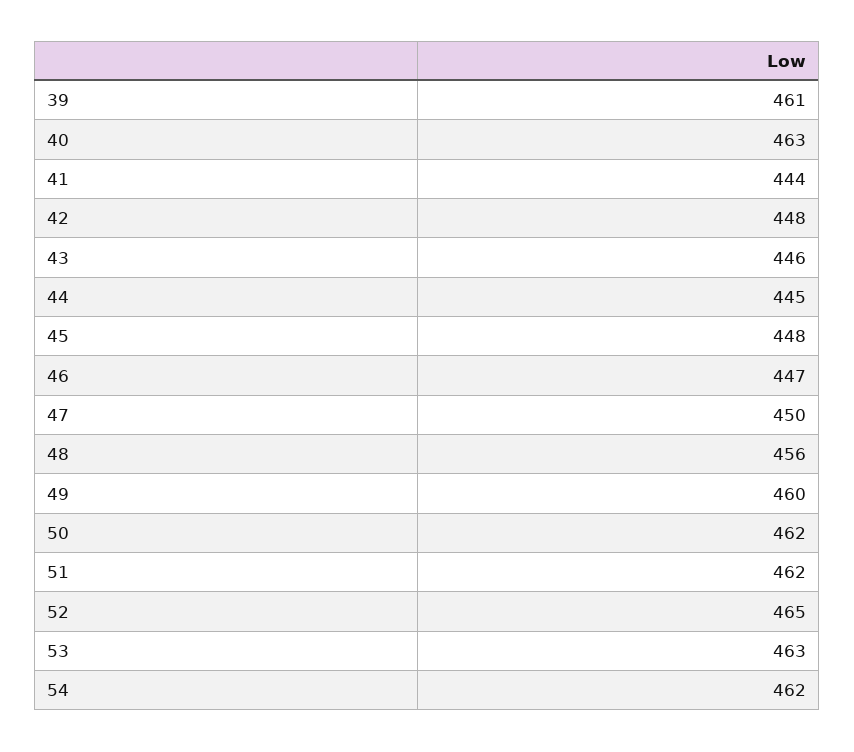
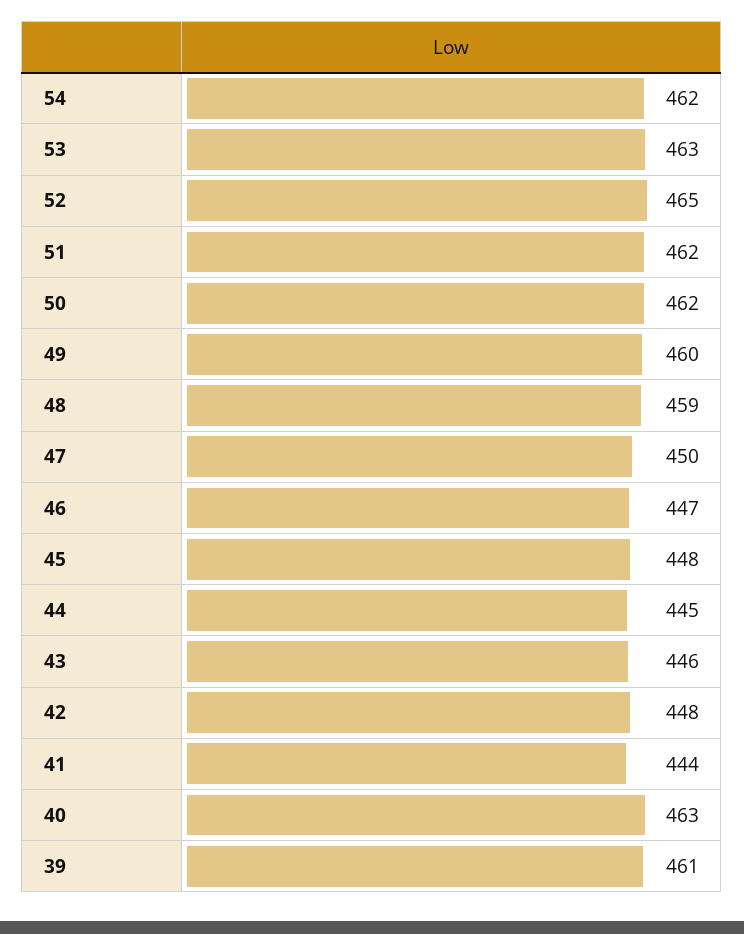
  {
    "39": 461,
    "40": 463,
    "41": 444,
    "42": 448,
    "43": 446,
    "44": 445,
    "45": 448,
    "46": 447,
    "47": 450,
-   "48": 456,
+   "48": 459,
    "49": 460,
    "50": 462,
    "51": 462,
    "52": 465,
    "53": 463,
    "54": 462
  }

